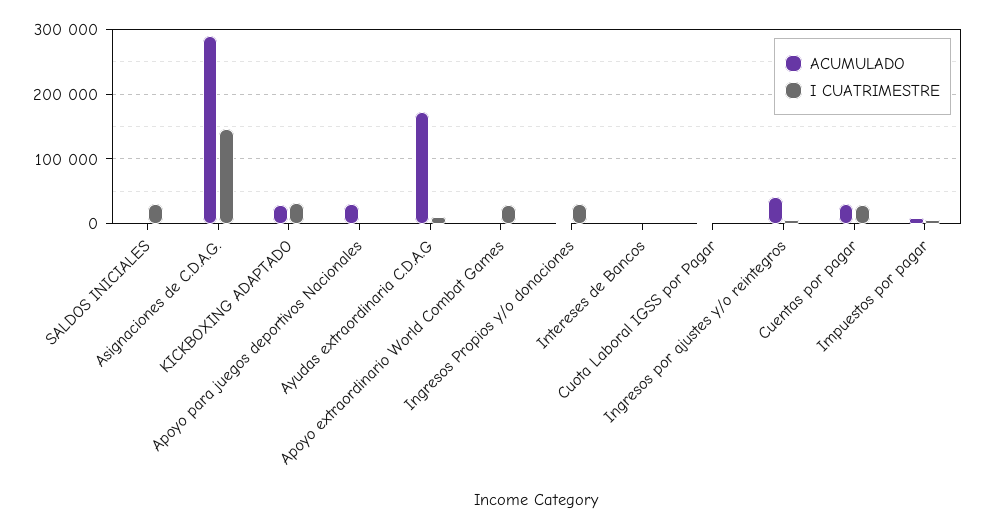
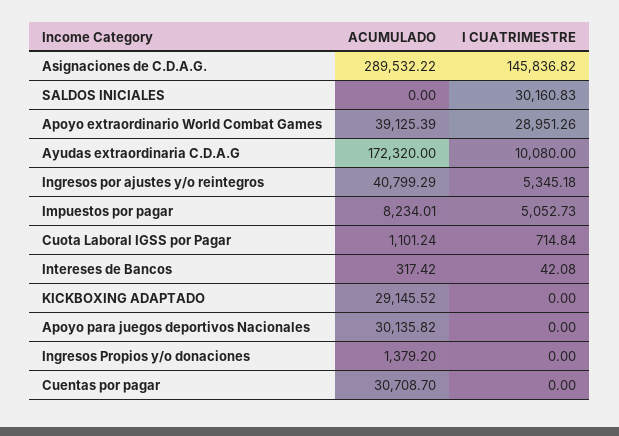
  {
    "ACUMULADO": {
      "SALDOS INICIALES": 0,
      "Asignaciones de C.D.A.G.": 289532.22,
      "KICKBOXING ADAPTADO": 29145.52,
      "Apoyo para juegos deportivos Nacionales": 30135.82,
      "Ayudas extraordinaria C.D.A.G": 172320,
-     "Apoyo extraordinario World Combat Games": 0,
+     "Apoyo extraordinario World Combat Games": 39125.39,
      "Ingresos Propios y/o donaciones": 1379.2,
      "Intereses de Bancos": 317.42,
      "Cuota Laboral IGSS por Pagar": 1101.24,
      "Ingresos por ajustes y/o reintegros": 40799.29,
      "Cuentas por pagar": 30708.7,
      "Impuestos por pagar": 8234.01
    },
    "I CUATRIMESTRE": {
      "SALDOS INICIALES": 30160.83,
      "Asignaciones de C.D.A.G.": 145836.82,
-     "KICKBOXING ADAPTADO": 30000,
+     "KICKBOXING ADAPTADO": 0,
      "Apoyo para juegos deportivos Nacionales": 0,
      "Ayudas extraordinaria C.D.A.G": 10080,
      "Apoyo extraordinario World Combat Games": 28951.26,
-     "Ingresos Propios y/o donaciones": 30000,
+     "Ingresos Propios y/o donaciones": 0,
      "Intereses de Bancos": 42.08,
      "Cuota Laboral IGSS por Pagar": 714.84,
      "Ingresos por ajustes y/o reintegros": 5345.18,
-     "Cuentas por pagar": 30000,
+     "Cuentas por pagar": 0,
      "Impuestos por pagar": 5052.73
    }
  }

